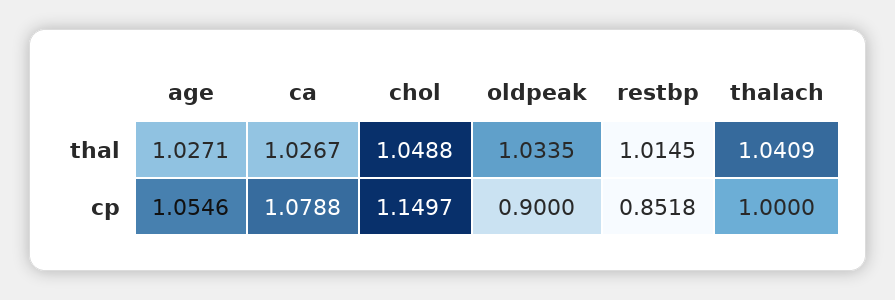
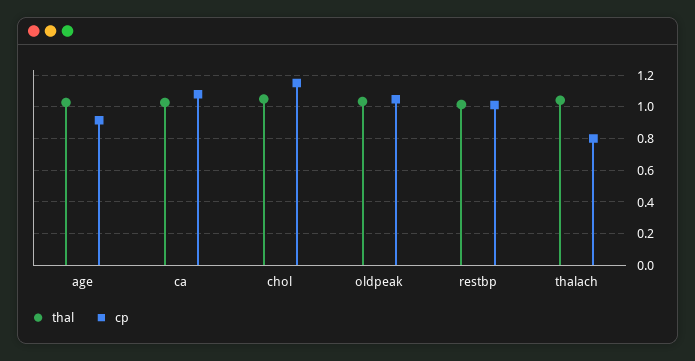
  {
    "thal": {
      "age": 1.0271,
      "ca": 1.0267,
      "chol": 1.0488,
      "oldpeak": 1.0335,
      "restbp": 1.0145,
      "thalach": 1.0409
    },
    "cp": {
-     "age": 1.0546,
+     "age": 0.9,
      "ca": 1.0788,
      "chol": 1.1497,
-     "oldpeak": 0.9,
+     "oldpeak": 1.05,
-     "restbp": 0.8518,
+     "restbp": 1,
-     "thalach": 1
+     "thalach": 0.8
    }
  }

